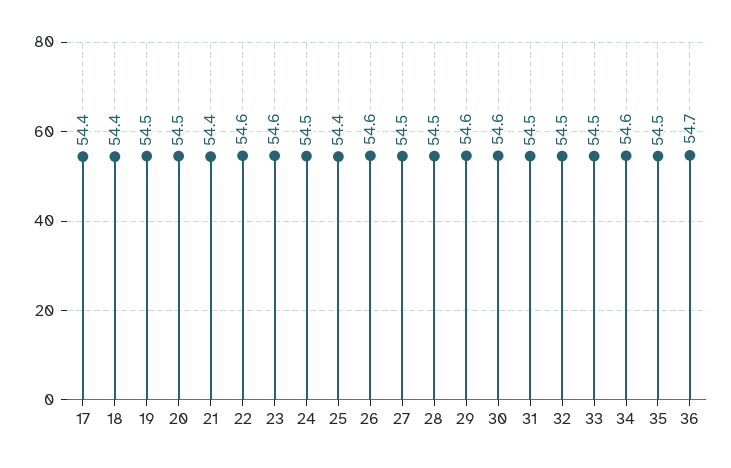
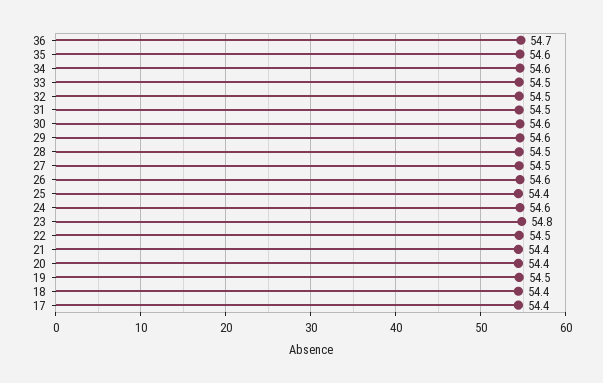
  {
    "17": 54.4,
    "18": 54.4,
    "19": 54.5,
-   "20": 54.5,
+   "20": 54.4,
    "21": 54.4,
-   "22": 54.6,
+   "22": 54.5,
-   "23": 54.6,
+   "23": 54.8,
-   "24": 54.5,
+   "24": 54.6,
    "25": 54.4,
    "26": 54.6,
    "27": 54.5,
    "28": 54.5,
    "29": 54.6,
    "30": 54.6,
    "31": 54.5,
    "32": 54.5,
    "33": 54.5,
    "34": 54.6,
-   "35": 54.5,
+   "35": 54.6,
    "36": 54.7
  }

